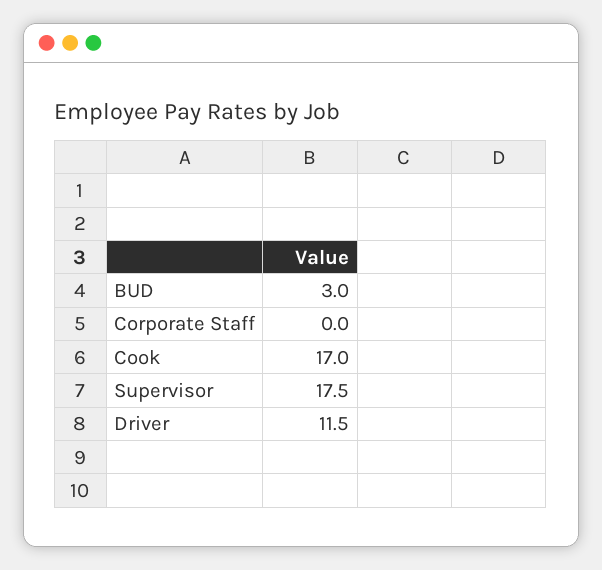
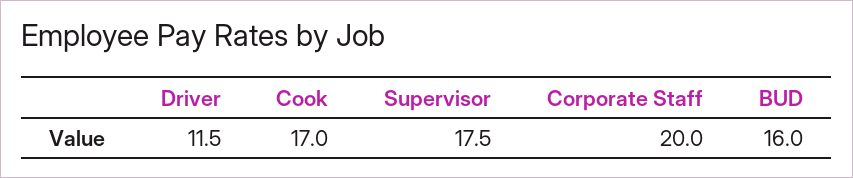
  {
-   "BUD": 3,
+   "BUD": 16,
-   "Corporate Staff": 0,
+   "Corporate Staff": 20,
    "Cook": 17,
    "Supervisor": 17.5,
    "Driver": 11.5
  }

